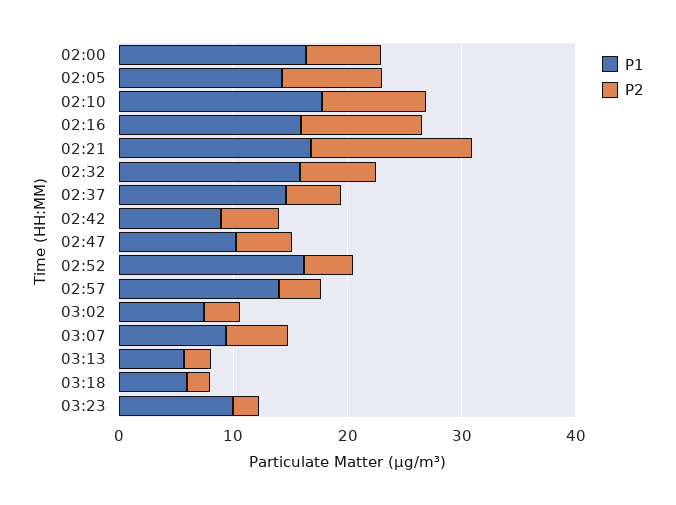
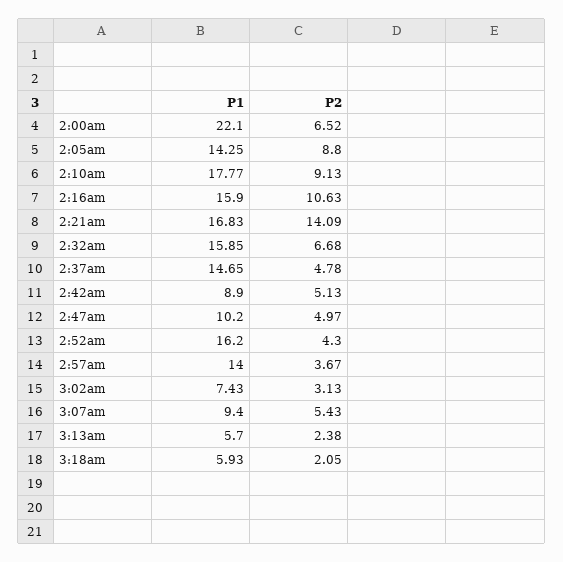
  {
    "P1": {
-     "02:00": 16,
+     "02:00": 22.1,
      "02:05": 14.25,
      "02:10": 17.77,
      "02:16": 15.9,
      "02:21": 16.83,
      "02:32": 15.85,
      "02:37": 14.65,
      "02:42": 8.9,
      "02:47": 10.2,
      "02:52": 16.2,
      "02:57": 14,
      "03:02": 7.43,
      "03:07": 9.4,
      "03:13": 5.7,
-     "03:18": 5.93,
+     "03:18": 5.93
-     "03:23": 10
    },
    "P2": {
      "02:00": 6.52,
      "02:05": 8.8,
      "02:10": 9.13,
      "02:16": 10.63,
      "02:21": 14.09,
      "02:32": 6.68,
      "02:37": 4.78,
      "02:42": 5.13,
      "02:47": 4.97,
      "02:52": 4.3,
      "02:57": 3.67,
      "03:02": 3.13,
      "03:07": 5.43,
      "03:13": 2.38,
-     "03:18": 2.05,
+     "03:18": 2.05
-     "03:23": 2
    }
  }

